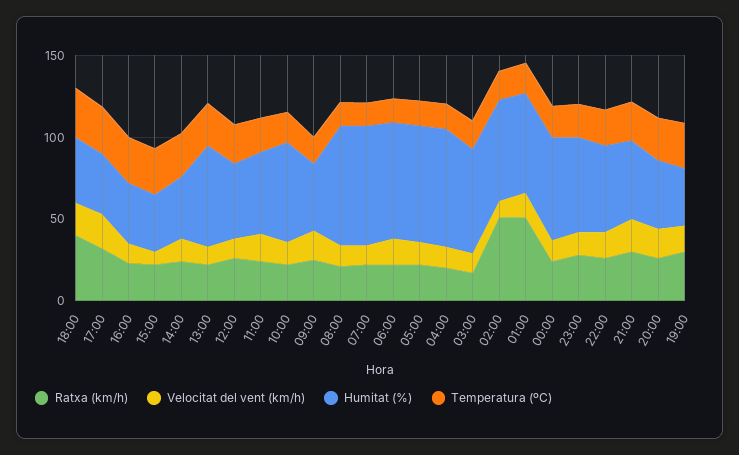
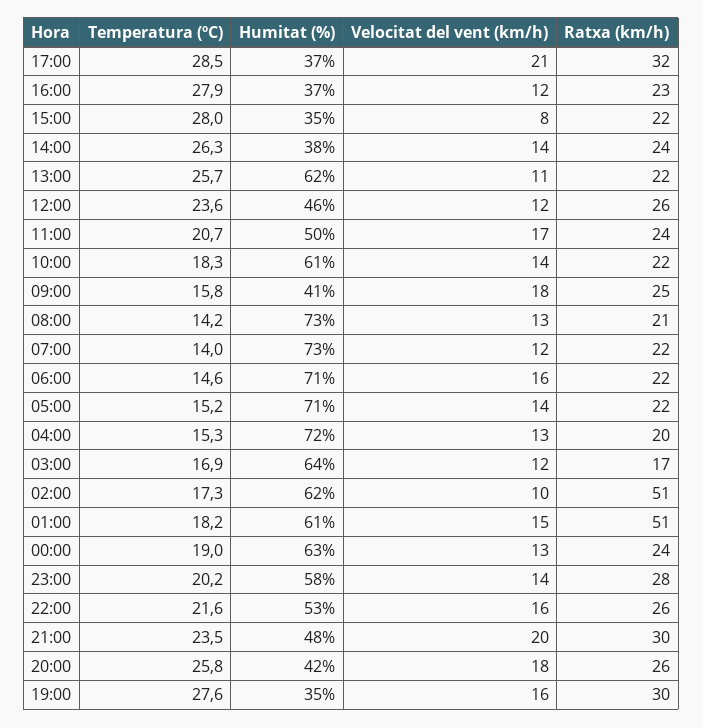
  {
    "Ratxa (km/h)": {
-     "18:00": 40,
      "17:00": 32,
      "16:00": 23,
      "15:00": 22,
      "14:00": 24,
      "13:00": 22,
      "12:00": 26,
      "11:00": 24,
      "10:00": 22,
      "09:00": 25,
      "08:00": 21,
      "07:00": 22,
      "06:00": 22,
      "05:00": 22,
      "04:00": 20,
      "03:00": 17,
      "02:00": 51,
      "01:00": 51,
      "00:00": 24,
      "23:00": 28,
      "22:00": 26,
      "21:00": 30,
      "20:00": 26,
      "19:00": 30
    },
    "Velocitat del vent (km/h)": {
-     "18:00": 20,
      "17:00": 21,
      "16:00": 12,
      "15:00": 8,
      "14:00": 14,
      "13:00": 11,
      "12:00": 12,
      "11:00": 17,
      "10:00": 14,
      "09:00": 18,
      "08:00": 13,
      "07:00": 12,
      "06:00": 16,
      "05:00": 14,
      "04:00": 13,
      "03:00": 12,
      "02:00": 10,
      "01:00": 15,
      "00:00": 13,
      "23:00": 14,
      "22:00": 16,
      "21:00": 20,
      "20:00": 18,
      "19:00": 16
    },
    "Humitat (%)": {
-     "18:00": 40,
      "17:00": 37,
      "16:00": 37,
      "15:00": 35,
      "14:00": 38,
      "13:00": 62,
      "12:00": 46,
      "11:00": 50,
      "10:00": 61,
      "09:00": 41,
      "08:00": 73,
      "07:00": 73,
      "06:00": 71,
      "05:00": 71,
      "04:00": 72,
      "03:00": 64,
      "02:00": 62,
      "01:00": 61,
      "00:00": 63,
      "23:00": 58,
      "22:00": 53,
      "21:00": 48,
      "20:00": 42,
      "19:00": 35
    },
    "Temperatura (ºC)": {
-     "18:00": 30,
      "17:00": 28.5,
      "16:00": 27.9,
      "15:00": 28,
      "14:00": 26.3,
      "13:00": 25.7,
      "12:00": 23.6,
      "11:00": 20.7,
      "10:00": 18.3,
      "09:00": 15.8,
      "08:00": 14.2,
      "07:00": 14,
      "06:00": 14.6,
      "05:00": 15.2,
      "04:00": 15.3,
      "03:00": 16.9,
      "02:00": 17.3,
      "01:00": 18.2,
      "00:00": 19,
      "23:00": 20.2,
      "22:00": 21.6,
      "21:00": 23.5,
      "20:00": 25.8,
      "19:00": 27.6
    }
  }

